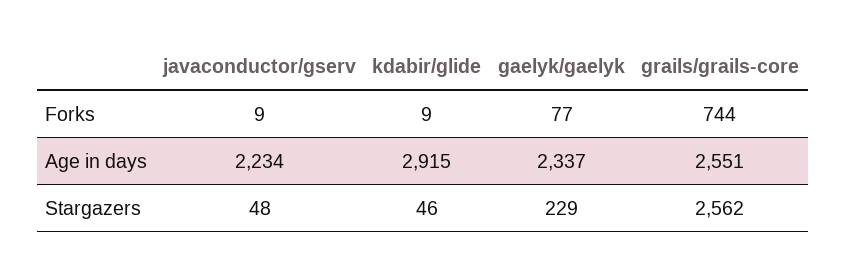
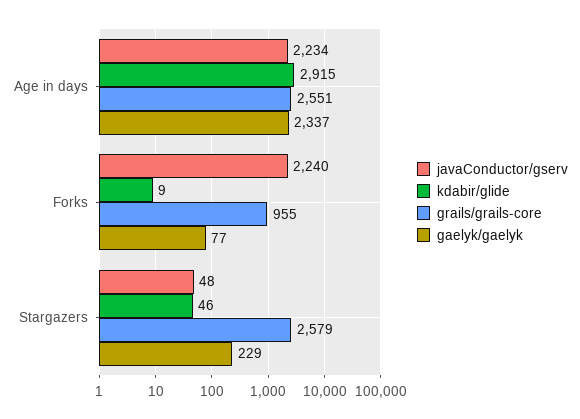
  {
    "javaconductor/gserv": {
-     "Forks": 9,
+     "Forks": 2240,
      "Age in days": 2234,
      "Stargazers": 48
    },
    "kdabir/glide": {
      "Forks": 9,
      "Age in days": 2915,
      "Stargazers": 46
    },
    "gaelyk/gaelyk": {
      "Forks": 77,
      "Age in days": 2337,
      "Stargazers": 229
    },
    "grails/grails-core": {
-     "Forks": 744,
+     "Forks": 955,
      "Age in days": 2551,
-     "Stargazers": 2562
+     "Stargazers": 2579
    }
  }

